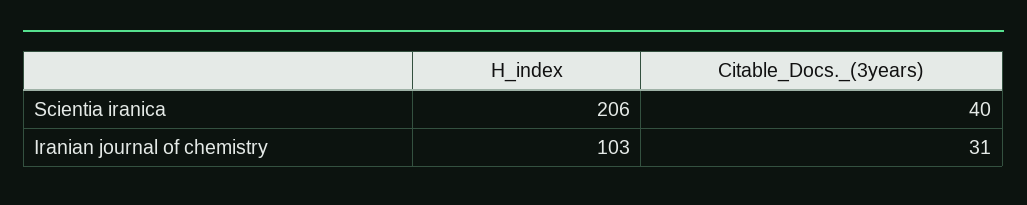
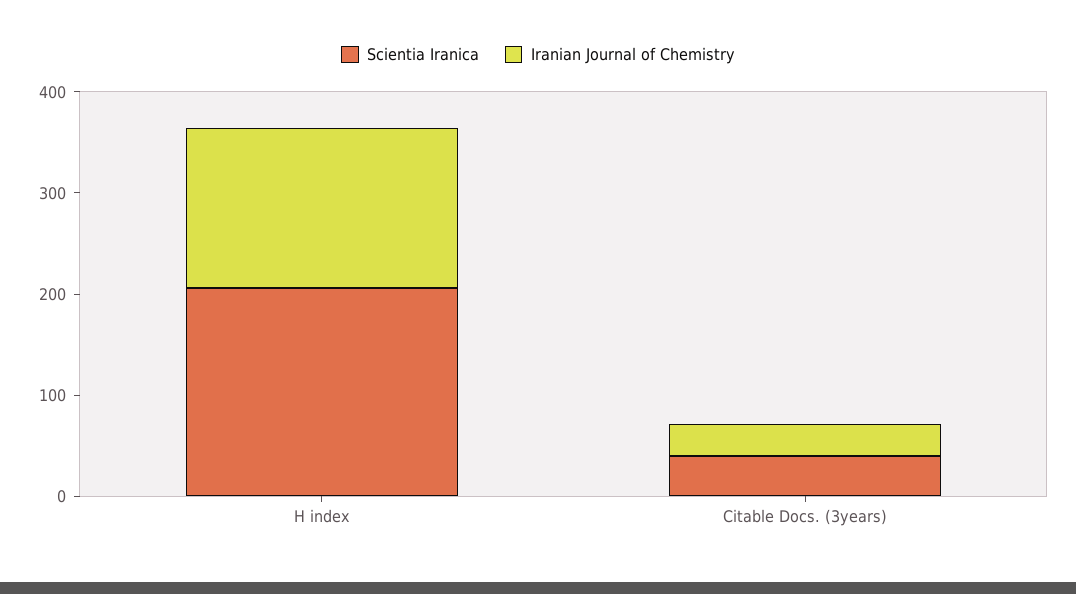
  {
    "Scientia iranica": {
      "H_index": 206,
      "Citable_Docs._(3years)": 40
    },
    "Iranian journal of chemistry": {
-     "H_index": 103,
+     "H_index": 160,
      "Citable_Docs._(3years)": 31
    }
  }

